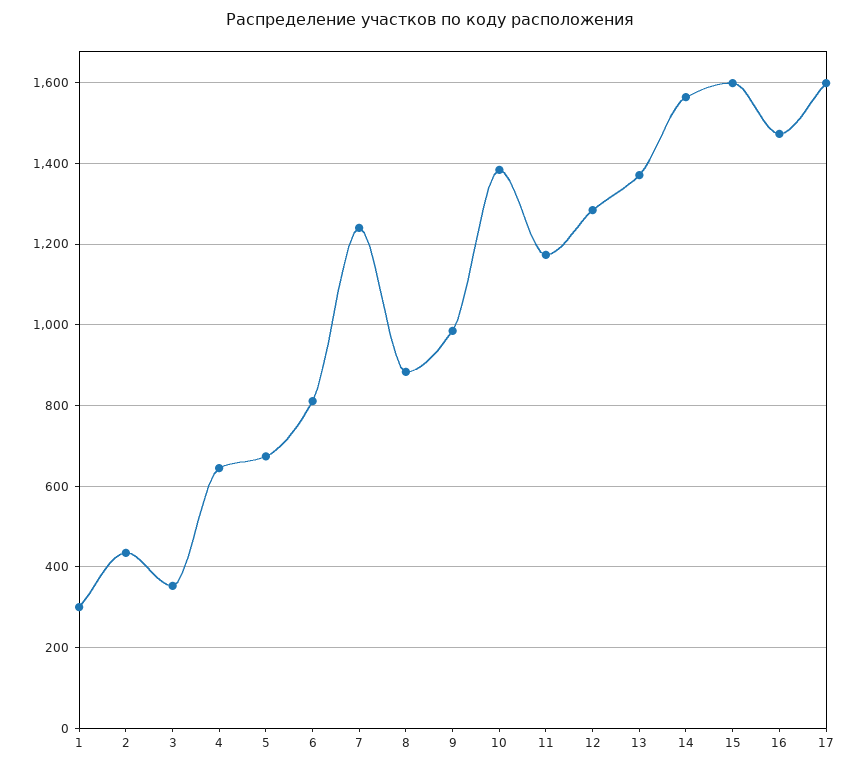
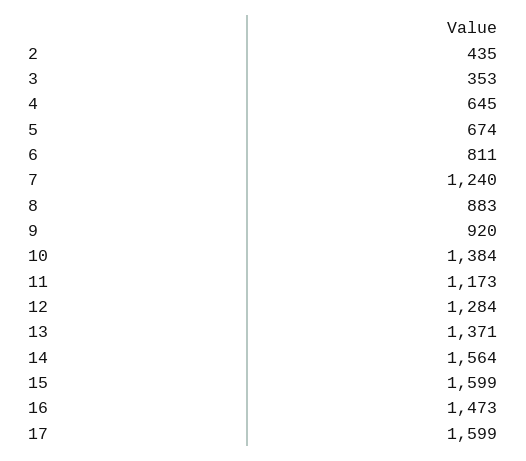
  {
-   "1": 300,
    "2": 435,
    "3": 353,
    "4": 645,
    "5": 674,
    "6": 811,
    "7": 1240,
    "8": 883,
-   "9": 980,
+   "9": 920,
    "10": 1384,
    "11": 1173,
    "12": 1284,
    "13": 1371,
    "14": 1564,
    "15": 1599,
    "16": 1473,
    "17": 1599
  }

